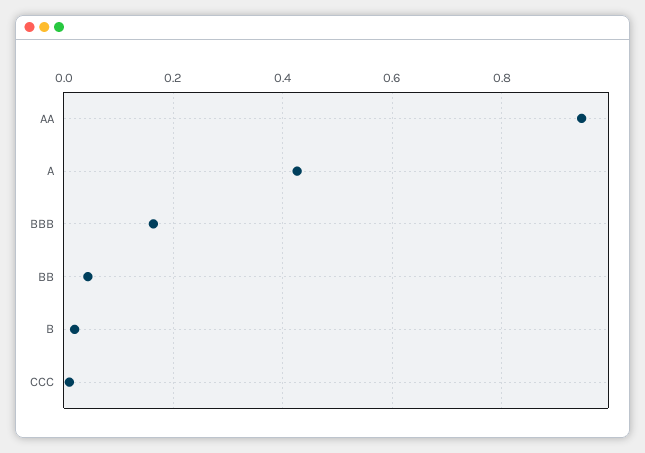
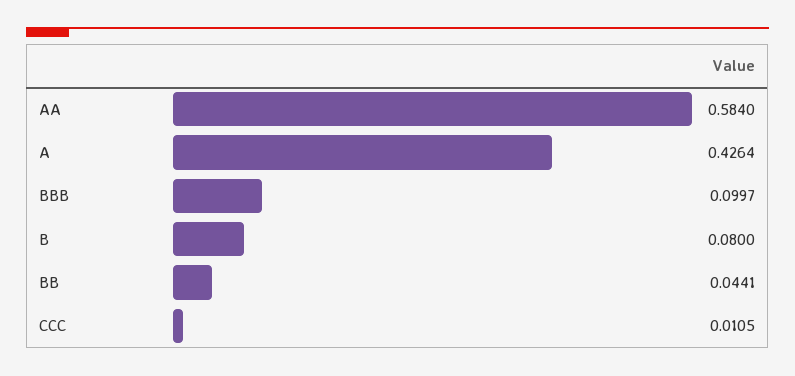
  {
-   "AA": 0.94,
+   "AA": 0.584,
    "A": 0.4264,
-   "BBB": 0.16,
+   "BBB": 0.0997,
    "BB": 0.0441,
-   "B": 0.02,
+   "B": 0.08,
    "CCC": 0.0105
  }

